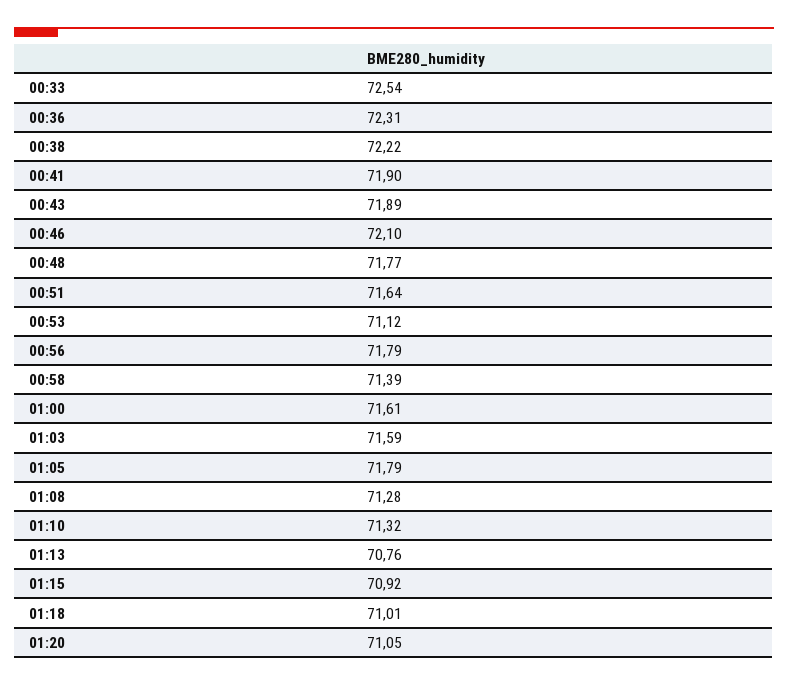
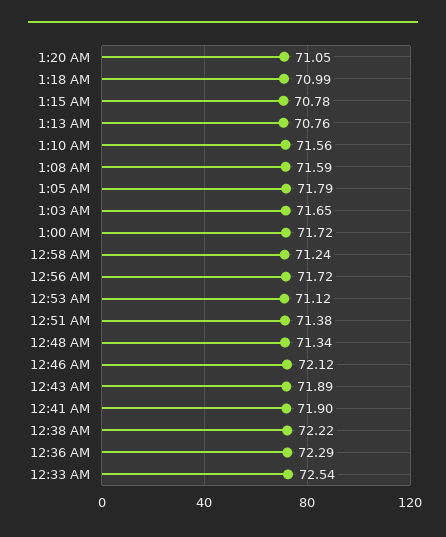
  {
    "00:33": 72.54,
-   "00:36": 72.31,
+   "00:36": 72.29,
    "00:38": 72.22,
    "00:41": 71.9,
    "00:43": 71.89,
-   "00:46": 72.1,
+   "00:46": 72.12,
-   "00:48": 71.77,
+   "00:48": 71.34,
-   "00:51": 71.64,
+   "00:51": 71.38,
    "00:53": 71.12,
-   "00:56": 71.79,
+   "00:56": 71.72,
-   "00:58": 71.39,
+   "00:58": 71.24,
-   "01:00": 71.61,
+   "01:00": 71.72,
-   "01:03": 71.59,
+   "01:03": 71.65,
    "01:05": 71.79,
-   "01:08": 71.28,
+   "01:08": 71.59,
-   "01:10": 71.32,
+   "01:10": 71.56,
    "01:13": 70.76,
-   "01:15": 70.92,
+   "01:15": 70.78,
-   "01:18": 71.01,
+   "01:18": 70.99,
    "01:20": 71.05
  }

